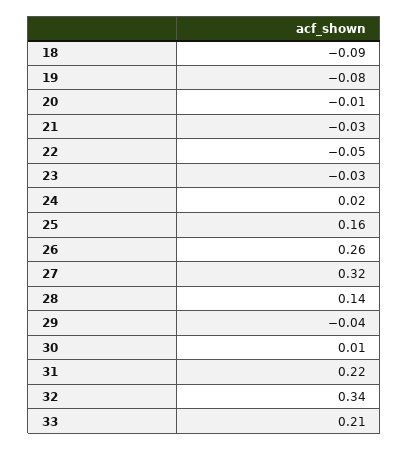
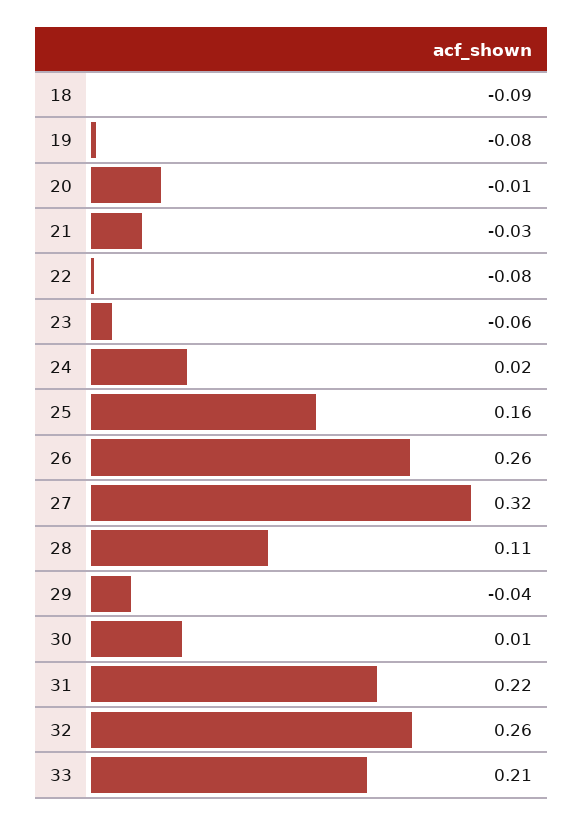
  {
    "18": -0.09,
    "19": -0.08,
    "20": -0.01,
    "21": -0.03,
-   "22": -0.05,
+   "22": -0.08,
-   "23": -0.03,
+   "23": -0.06,
    "24": 0.02,
    "25": 0.16,
    "26": 0.26,
    "27": 0.32,
-   "28": 0.14,
+   "28": 0.11,
    "29": -0.04,
    "30": 0.01,
    "31": 0.22,
-   "32": 0.34,
+   "32": 0.26,
    "33": 0.21
  }

